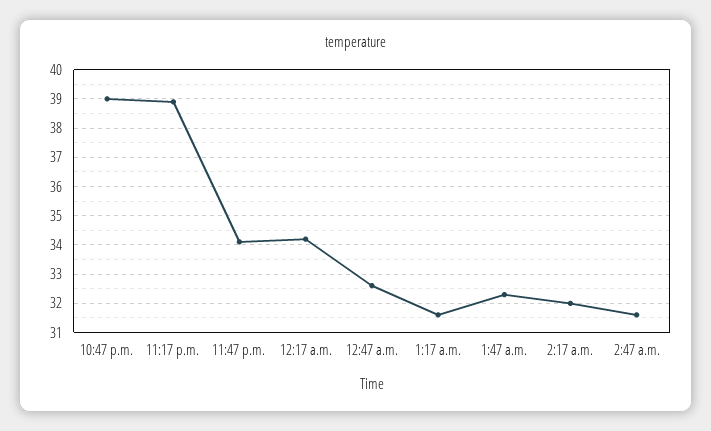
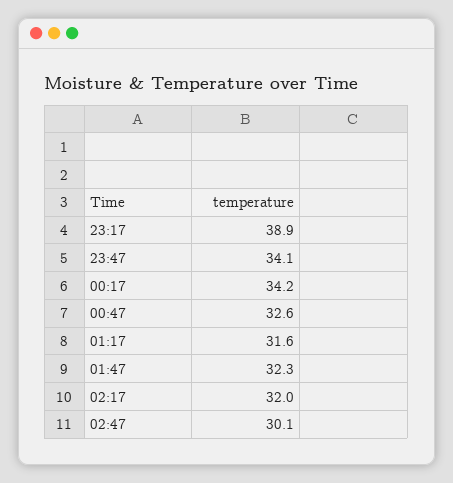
  {
-   "10:47 p.m.": 39,
    "11:17 p.m.": 38.9,
    "11:47 p.m.": 34.1,
    "12:17 a.m.": 34.2,
    "12:47 a.m.": 32.6,
    "1:17 a.m.": 31.6,
    "1:47 a.m.": 32.3,
    "2:17 a.m.": 32,
-   "2:47 a.m.": 31.5
+   "2:47 a.m.": 30.1
  }

